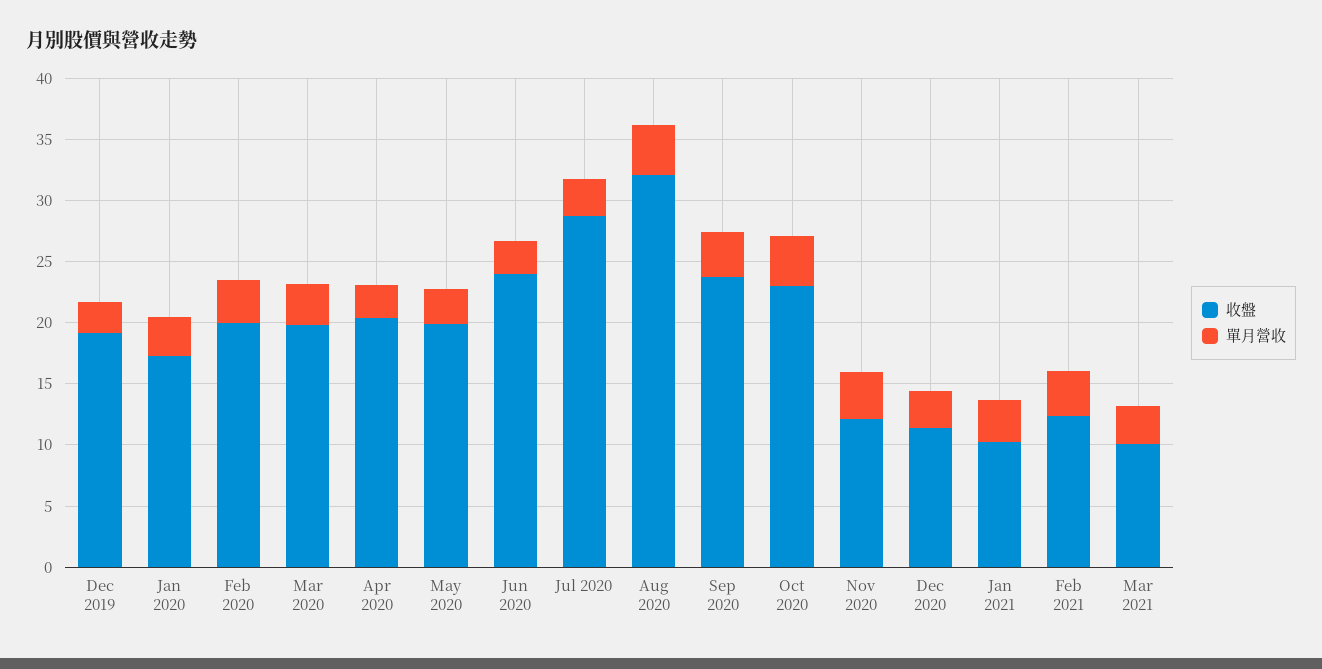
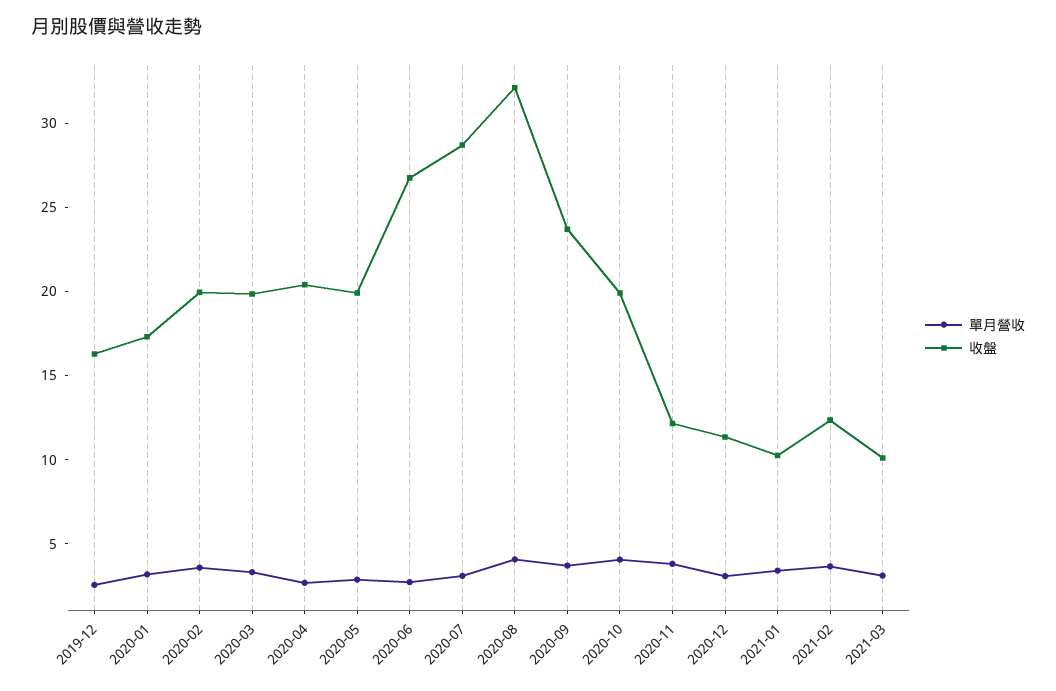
  {
    "收盤": {
-     "Dec 2019": 19,
+     "Dec 2019": 16,
      "Jan 2020": 17,
      "Feb 2020": 20,
      "Mar 2020": 20,
      "Apr 2020": 20,
      "May 2020": 20,
-     "Jun 2020": 24,
+     "Jun 2020": 27,
      "Jul 2020": 29,
      "Aug 2020": 32,
      "Sep 2020": 24,
-     "Oct 2020": 23,
+     "Oct 2020": 20,
      "Nov 2020": 12,
      "Dec 2020": 11,
      "Jan 2021": 10,
      "Feb 2021": 12,
      "Mar 2021": 10
    },
    "單月營收": {
      "Dec 2019": 3,
      "Jan 2020": 3,
      "Feb 2020": 4,
      "Mar 2020": 3,
      "Apr 2020": 3,
      "May 2020": 3,
      "Jun 2020": 3,
      "Jul 2020": 3,
      "Aug 2020": 4,
      "Sep 2020": 4,
      "Oct 2020": 4,
      "Nov 2020": 4,
      "Dec 2020": 3,
      "Jan 2021": 3,
      "Feb 2021": 4,
      "Mar 2021": 3
    }
  }

